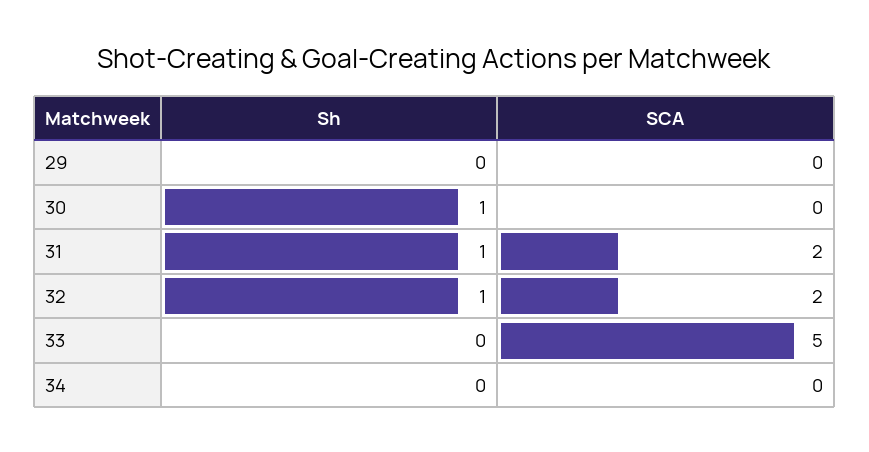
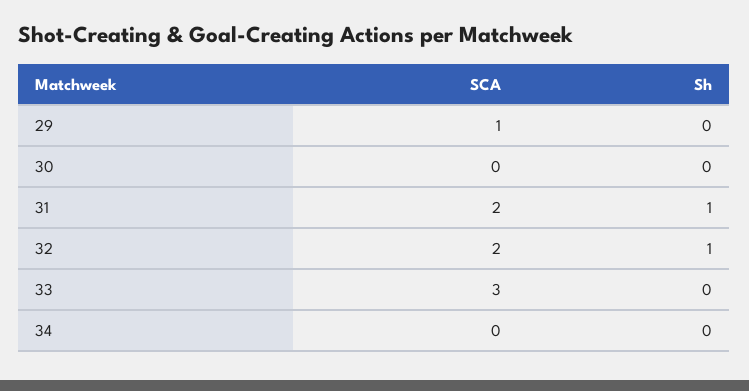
  {
    "Sh": {
      "29": 0,
-     "30": 1,
+     "30": 0,
      "31": 1,
      "32": 1,
      "33": 0,
      "34": 0
    },
    "SCA": {
-     "29": 0,
+     "29": 1,
      "30": 0,
      "31": 2,
      "32": 2,
-     "33": 5,
+     "33": 3,
      "34": 0
    }
  }

